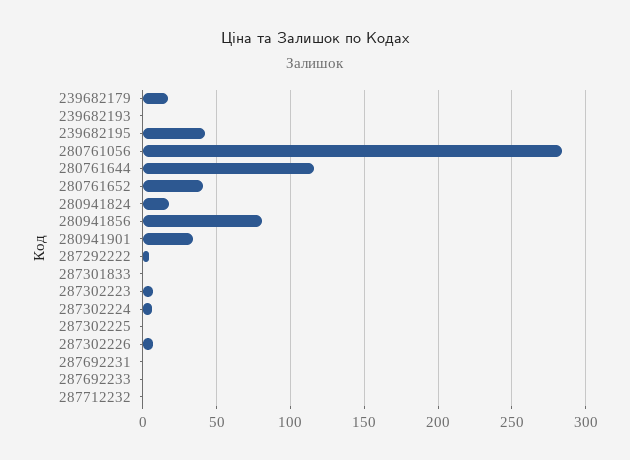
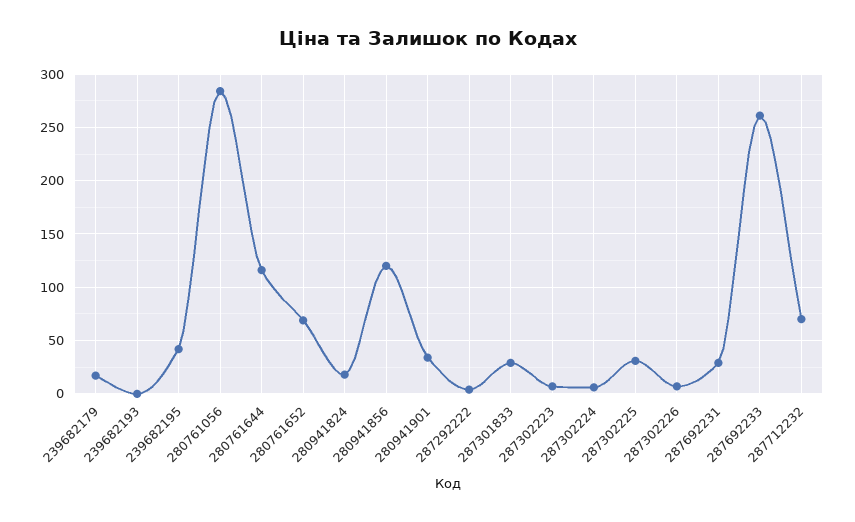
  {
    "239682179": 15,
    "239682193": 0,
    "239682195": 40,
    "280761056": 285,
    "280761644": 115,
-   "280761652": 40,
+   "280761652": 70,
    "280941824": 20,
-   "280941856": 80,
+   "280941856": 120,
    "280941901": 35,
    "287292222": 5,
-   "287301833": 0,
+   "287301833": 30,
    "287302223": 5,
    "287302224": 5,
-   "287302225": 0,
+   "287302225": 30,
    "287302226": 5,
-   "287692231": 0,
+   "287692231": 30,
-   "287692233": 0,
+   "287692233": 260,
-   "287712232": 0
+   "287712232": 70
  }

